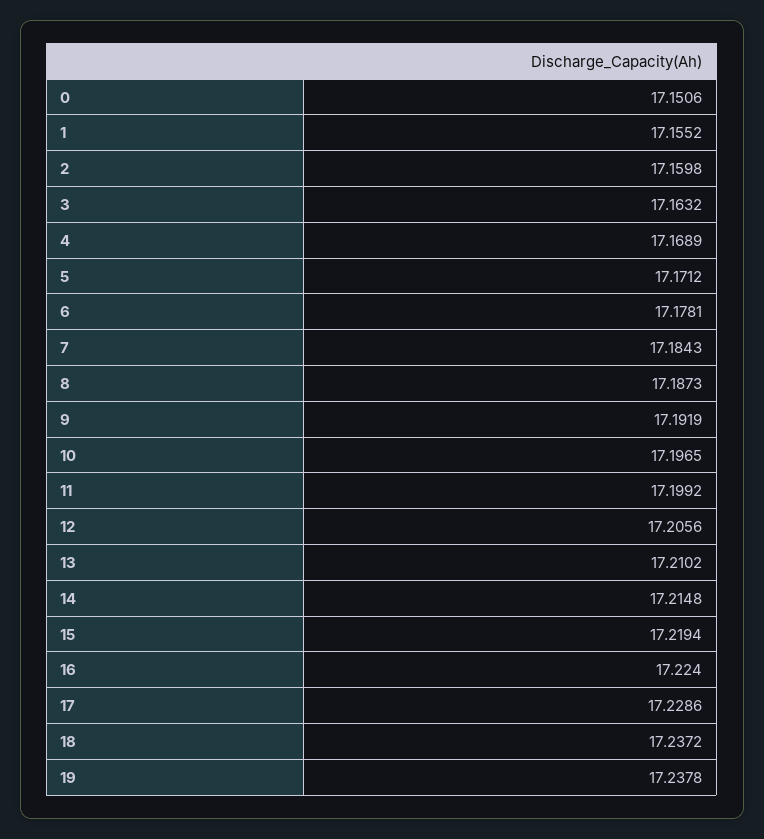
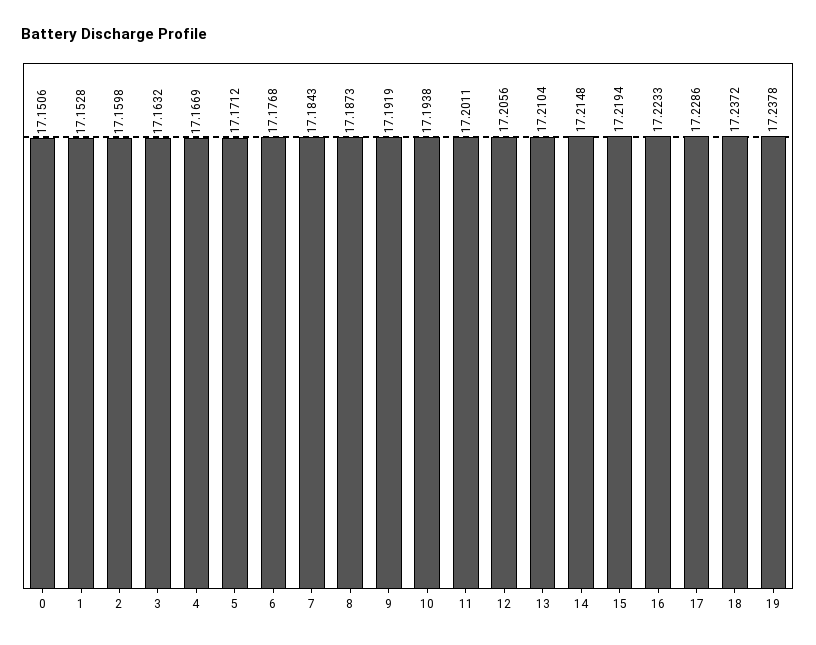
  {
    "0": 17.1506,
-   "1": 17.1552,
+   "1": 17.1528,
    "2": 17.1598,
    "3": 17.1632,
-   "4": 17.1689,
+   "4": 17.1669,
    "5": 17.1712,
-   "6": 17.1781,
+   "6": 17.1768,
    "7": 17.1843,
    "8": 17.1873,
    "9": 17.1919,
-   "10": 17.1965,
+   "10": 17.1938,
-   "11": 17.1992,
+   "11": 17.2011,
    "12": 17.2056,
-   "13": 17.2102,
+   "13": 17.2104,
    "14": 17.2148,
    "15": 17.2194,
-   "16": 17.224,
+   "16": 17.2233,
    "17": 17.2286,
    "18": 17.2372,
    "19": 17.2378
  }

